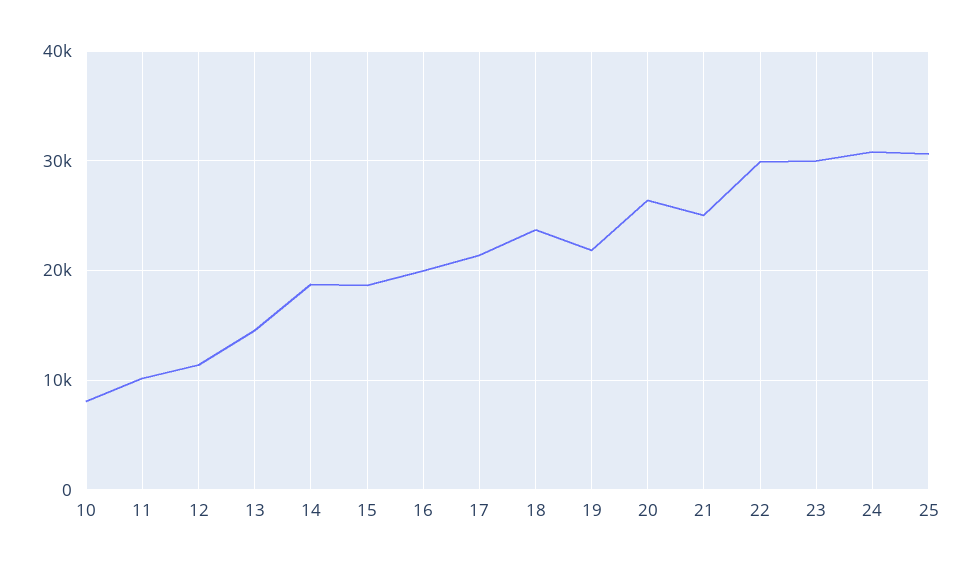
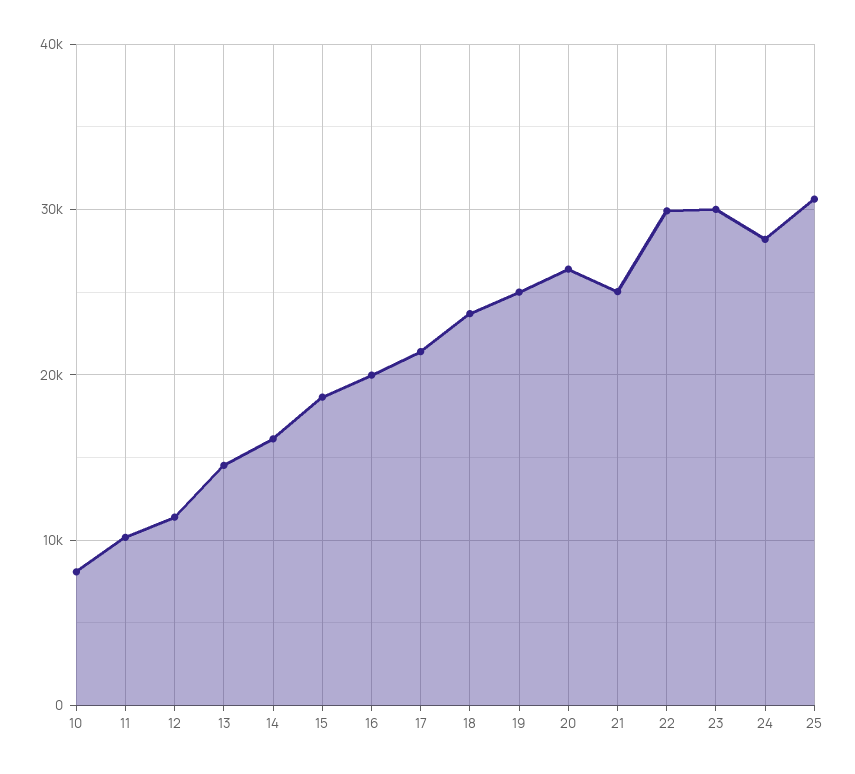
  {
    "10": 8000,
    "11": 10000,
    "12": 11000,
    "13": 15000,
-   "14": 19000,
+   "14": 16000,
    "15": 19000,
    "16": 20000,
    "17": 21000,
    "18": 24000,
-   "19": 22000,
+   "19": 25000,
    "20": 26000,
    "21": 25000,
    "22": 30000,
    "23": 30000,
-   "24": 31000,
+   "24": 28000,
    "25": 31000
  }

